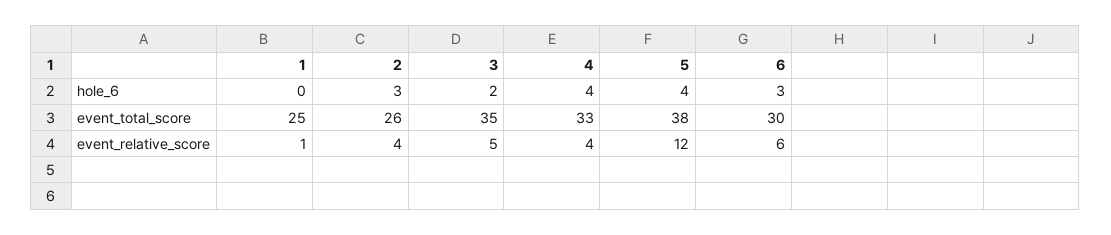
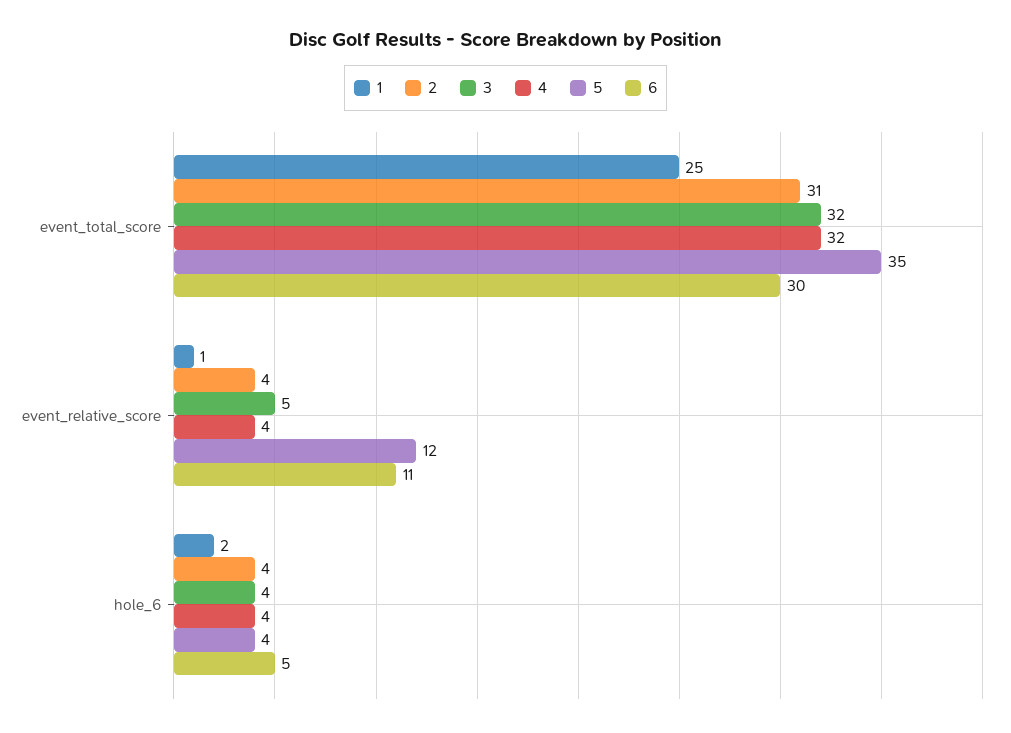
  {
    "1": {
-     "hole_6": 0,
+     "hole_6": 2,
      "event_total_score": 25,
      "event_relative_score": 1
    },
    "2": {
-     "hole_6": 3,
+     "hole_6": 4,
-     "event_total_score": 26,
+     "event_total_score": 31,
      "event_relative_score": 4
    },
    "3": {
-     "hole_6": 2,
+     "hole_6": 4,
-     "event_total_score": 35,
+     "event_total_score": 32,
      "event_relative_score": 5
    },
    "4": {
      "hole_6": 4,
-     "event_total_score": 33,
+     "event_total_score": 32,
      "event_relative_score": 4
    },
    "5": {
      "hole_6": 4,
-     "event_total_score": 38,
+     "event_total_score": 35,
      "event_relative_score": 12
    },
    "6": {
-     "hole_6": 3,
+     "hole_6": 5,
      "event_total_score": 30,
-     "event_relative_score": 6
+     "event_relative_score": 11
    }
  }

